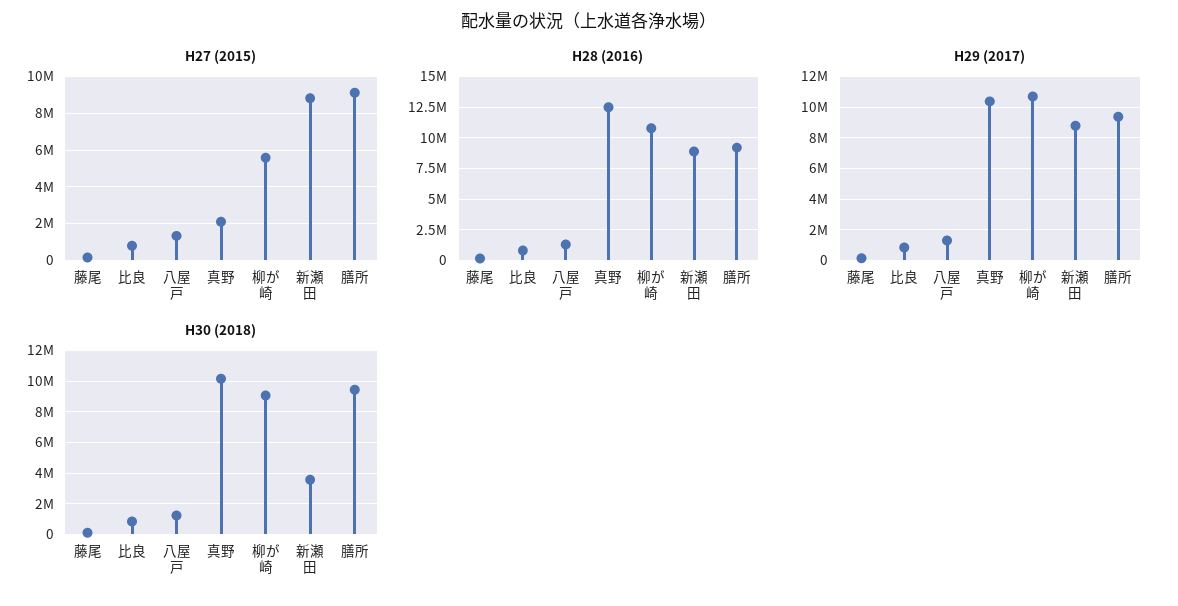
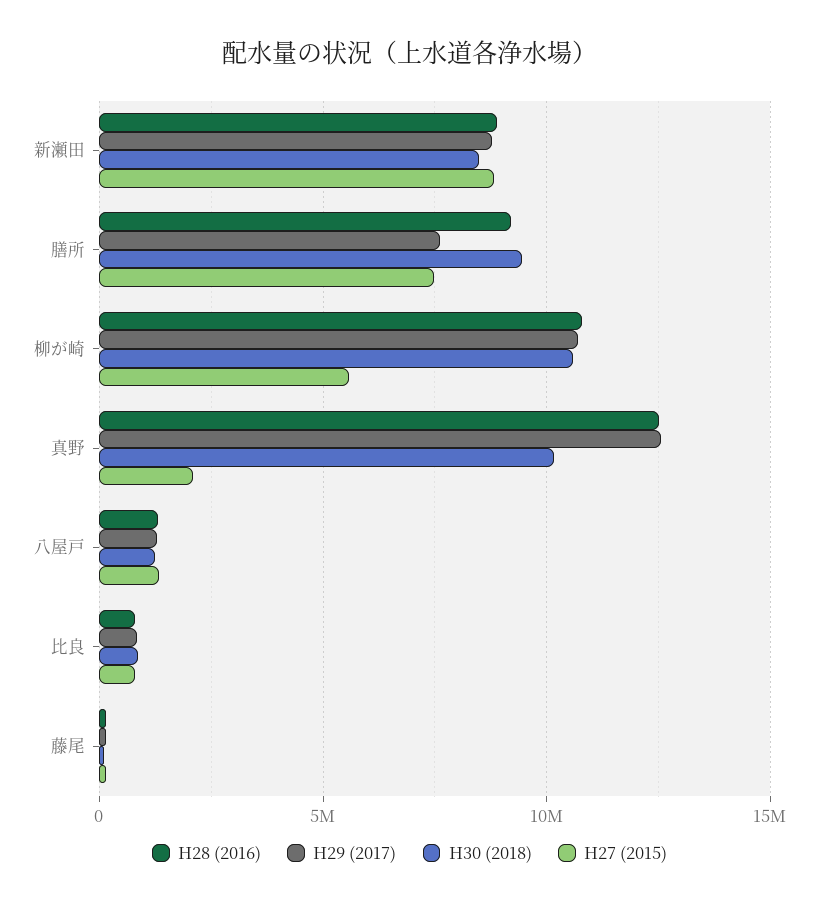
  {
    "H27 (2015)": {
      "藤尾": 0,
      "比良": 1000000,
      "八屋戸": 1500000,
      "真野": 2000000,
      "柳が崎": 5500000,
      "新瀬田": 9000000,
-     "膳所": 9000000
+     "膳所": 7500000
    },
    "H28 (2016)": {
      "藤尾": 0,
      "比良": 1000000,
      "八屋戸": 1500000,
      "真野": 12500000,
      "柳が崎": 11000000,
      "新瀬田": 9000000,
      "膳所": 9000000
    },
    "H29 (2017)": {
      "藤尾": 0,
      "比良": 1000000,
      "八屋戸": 1500000,
-     "真野": 10500000,
+     "真野": 12500000,
      "柳が崎": 10500000,
      "新瀬田": 9000000,
-     "膳所": 9500000
+     "膳所": 7500000
    },
    "H30 (2018)": {
      "藤尾": 0,
      "比良": 1000000,
      "八屋戸": 1000000,
      "真野": 10000000,
-     "柳が崎": 9000000,
+     "柳が崎": 10500000,
-     "新瀬田": 3500000,
+     "新瀬田": 8500000,
      "膳所": 9500000
    }
  }

